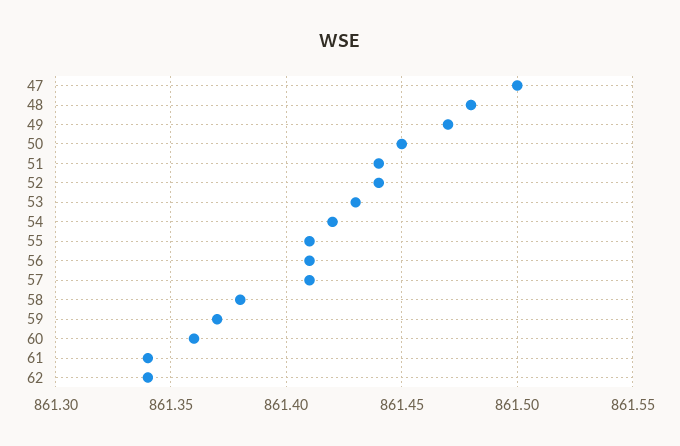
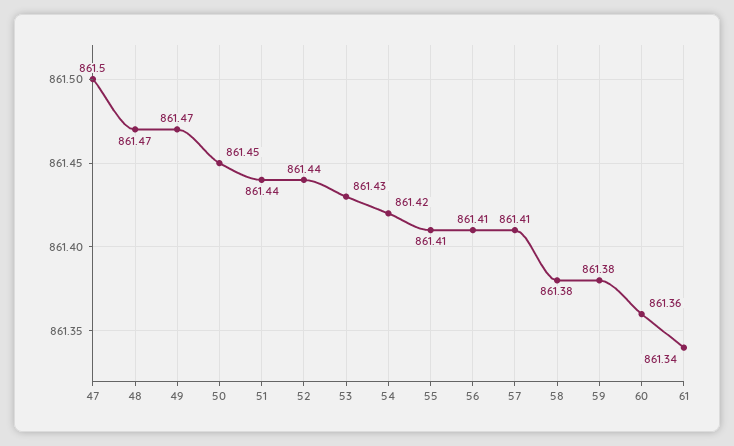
  {
    "47": 861.5,
-   "48": 861.48,
+   "48": 861.47,
    "49": 861.47,
    "50": 861.45,
    "51": 861.44,
    "52": 861.44,
    "53": 861.43,
    "54": 861.42,
    "55": 861.41,
    "56": 861.41,
    "57": 861.41,
    "58": 861.38,
-   "59": 861.37,
+   "59": 861.38,
    "60": 861.36,
-   "61": 861.34,
+   "61": 861.34
-   "62": 861.34
  }

